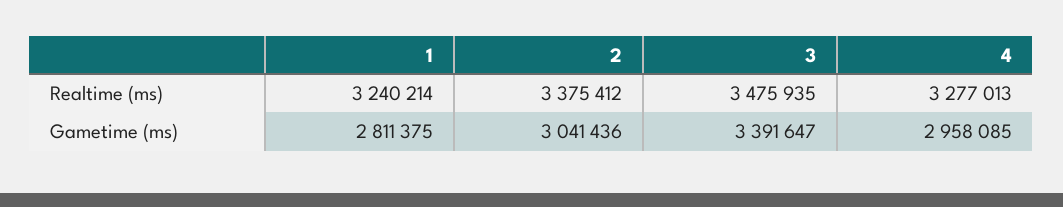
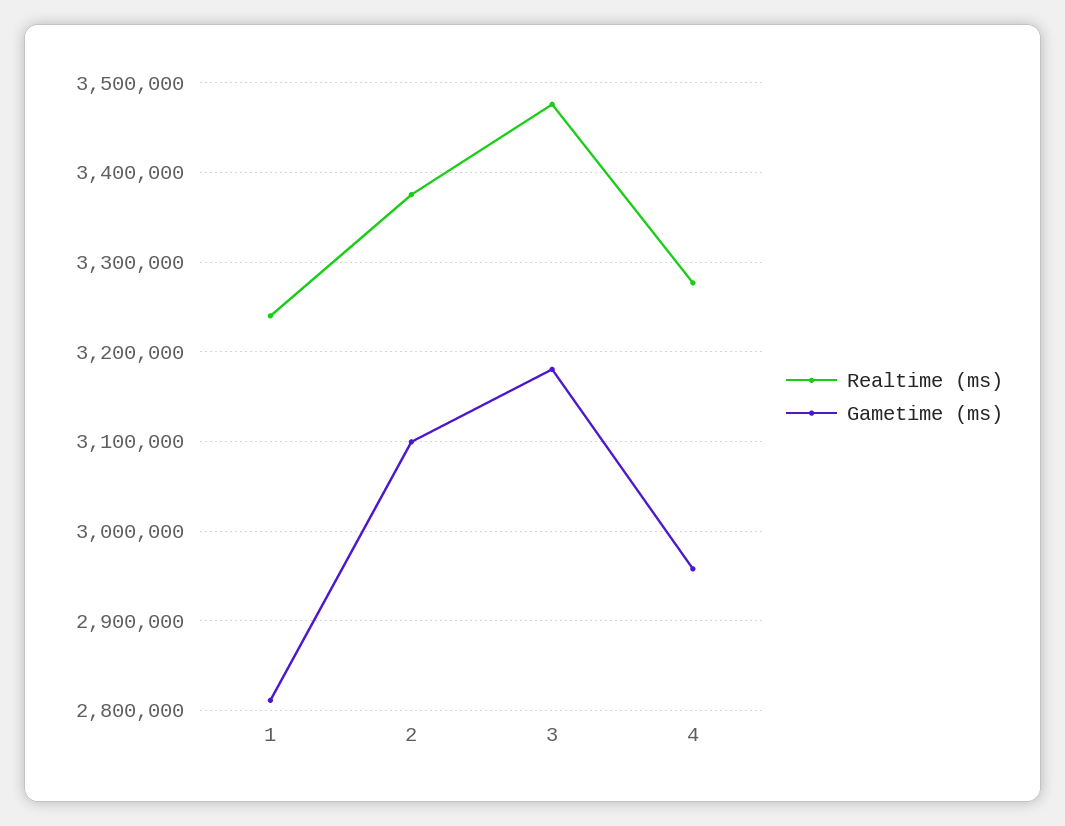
  {
    "Realtime (ms)": {
      "1": 3240214,
      "2": 3375412,
      "3": 3475935,
      "4": 3277013
    },
    "Gametime (ms)": {
      "1": 2811375,
-     "2": 3041436,
+     "2": 3100000,
-     "3": 3391647,
+     "3": 3180000,
      "4": 2958085
    }
  }

